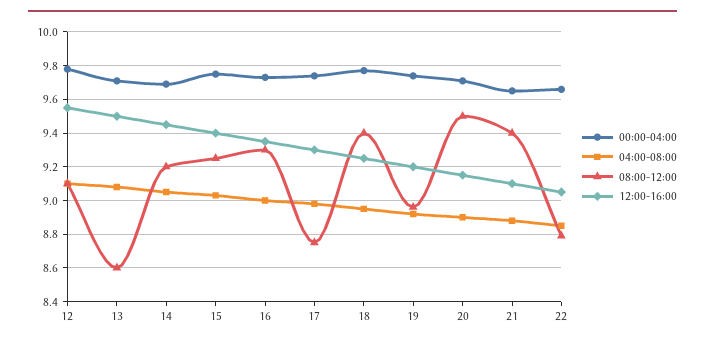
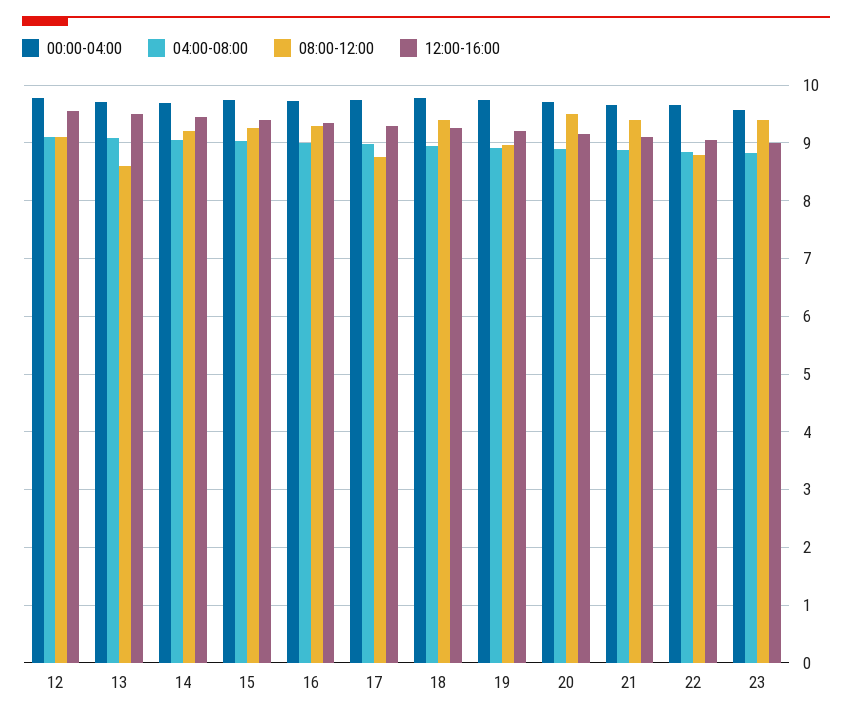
  {
    "00:00-04:00": {
      "12": 9.8,
      "13": 9.7,
      "14": 9.7,
      "15": 9.75,
      "16": 9.75,
      "17": 9.75,
      "18": 9.75,
      "19": 9.75,
      "20": 9.7,
      "21": 9.65,
-     "22": 9.65
+     "22": 9.65,
+     "23": 9.6
    },
    "04:00-08:00": {
      "12": 9.1,
      "13": 9.1,
      "14": 9.05,
      "15": 9.05,
      "16": 9,
      "17": 9,
      "18": 8.95,
      "19": 8.9,
      "20": 8.9,
      "21": 8.9,
-     "22": 8.85
+     "22": 8.85,
+     "23": 8.8
    },
    "08:00-12:00": {
      "12": 9.1,
      "13": 8.6,
      "14": 9.2,
      "15": 9.25,
      "16": 9.3,
      "17": 8.75,
      "18": 9.4,
      "19": 8.95,
      "20": 9.5,
      "21": 9.4,
-     "22": 8.8
+     "22": 8.8,
+     "23": 9.4
    },
    "12:00-16:00": {
      "12": 9.55,
      "13": 9.5,
      "14": 9.45,
      "15": 9.4,
      "16": 9.35,
      "17": 9.3,
      "18": 9.25,
      "19": 9.2,
      "20": 9.15,
      "21": 9.1,
-     "22": 9.05
+     "22": 9.05,
+     "23": 9
    }
  }

